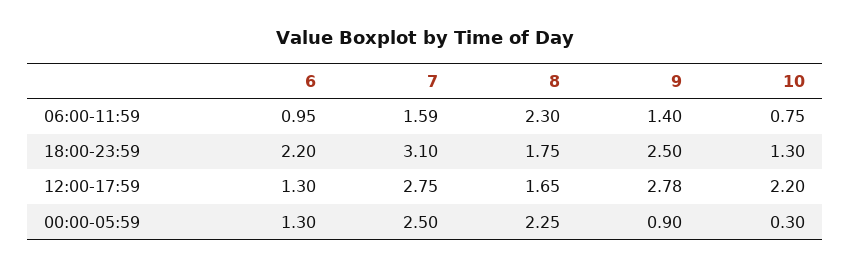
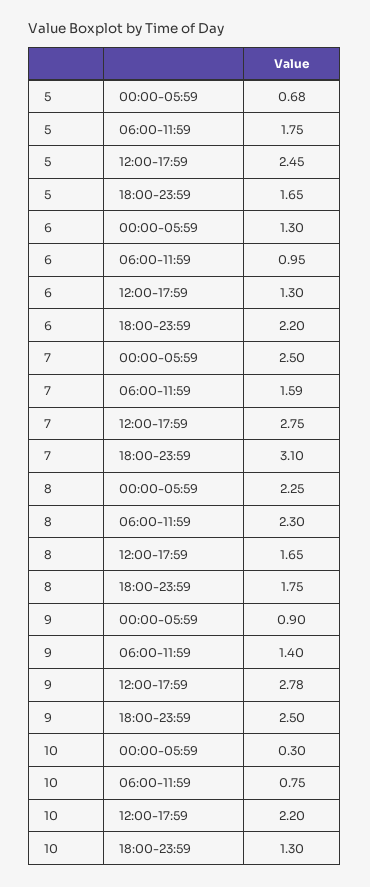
  {
    "6": {
      "06:00-11:59": 0.95,
      "18:00-23:59": 2.2,
      "12:00-17:59": 1.3,
      "00:00-05:59": 1.3
    },
    "7": {
      "06:00-11:59": 1.59,
      "18:00-23:59": 3.1,
      "12:00-17:59": 2.75,
      "00:00-05:59": 2.5
    },
    "8": {
      "06:00-11:59": 2.3,
      "18:00-23:59": 1.75,
      "12:00-17:59": 1.65,
      "00:00-05:59": 2.25
    },
    "9": {
      "06:00-11:59": 1.4,
      "18:00-23:59": 2.5,
      "12:00-17:59": 2.78,
      "00:00-05:59": 0.9
    },
    "10": {
      "06:00-11:59": 0.75,
      "18:00-23:59": 1.3,
      "12:00-17:59": 2.2,
      "00:00-05:59": 0.3
-   }
+   },
+   "5": {
+     "00:00-05:59": 0.68,
+     "06:00-11:59": 1.75,
+     "12:00-17:59": 2.45,
+     "18:00-23:59": 1.65
+   }
  }

